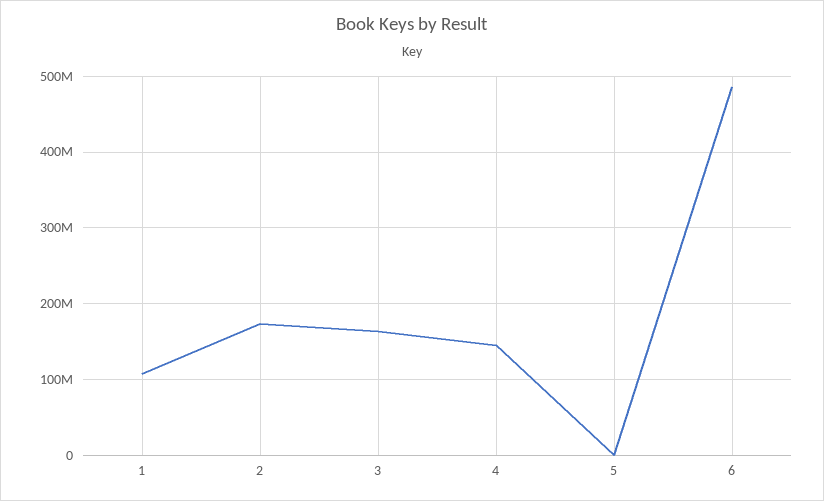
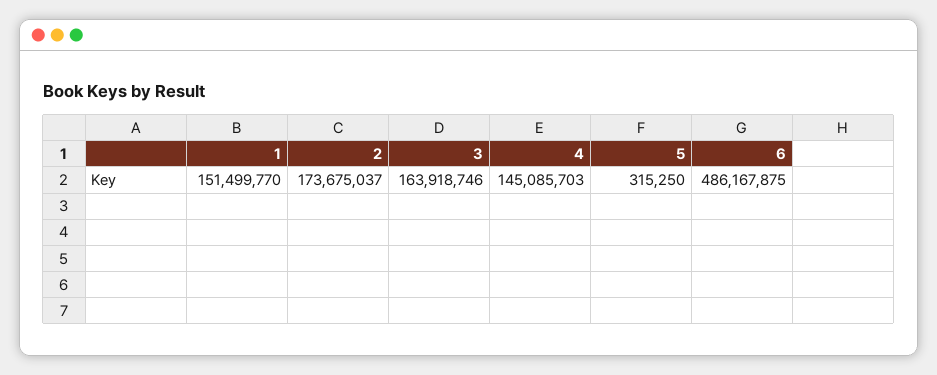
  {
-   "1": 110000000,
+   "1": 151499770,
    "2": 173675037,
    "3": 163918746,
    "4": 145085703,
    "5": 315250,
    "6": 486167875
  }

